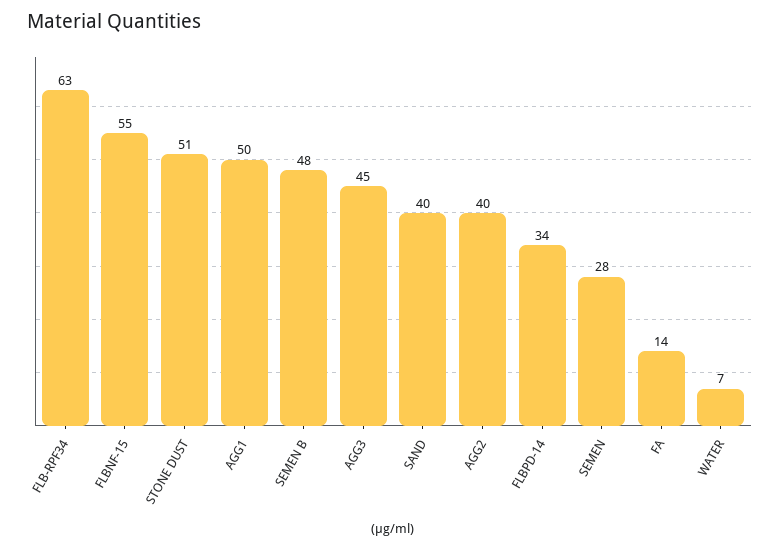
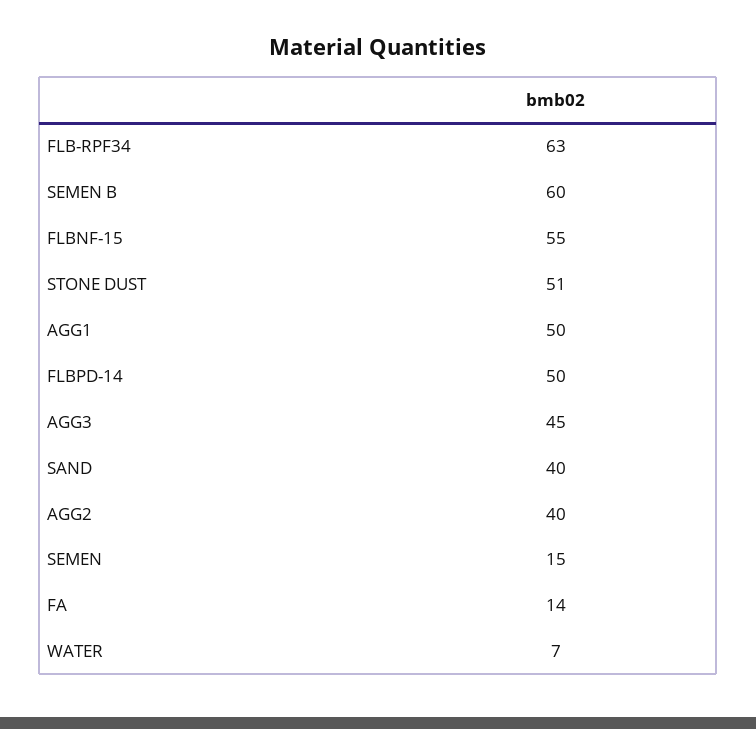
  {
    "FLB-RPF34": 63,
    "FLBNF-15": 55,
    "STONE DUST": 51,
    "AGG1": 50,
-   "SEMEN B": 48,
+   "SEMEN B": 60,
    "AGG3": 45,
    "SAND": 40,
    "AGG2": 40,
-   "FLBPD-14": 34,
+   "FLBPD-14": 50,
-   "SEMEN": 28,
+   "SEMEN": 15,
    "FA": 14,
    "WATER": 7
  }

